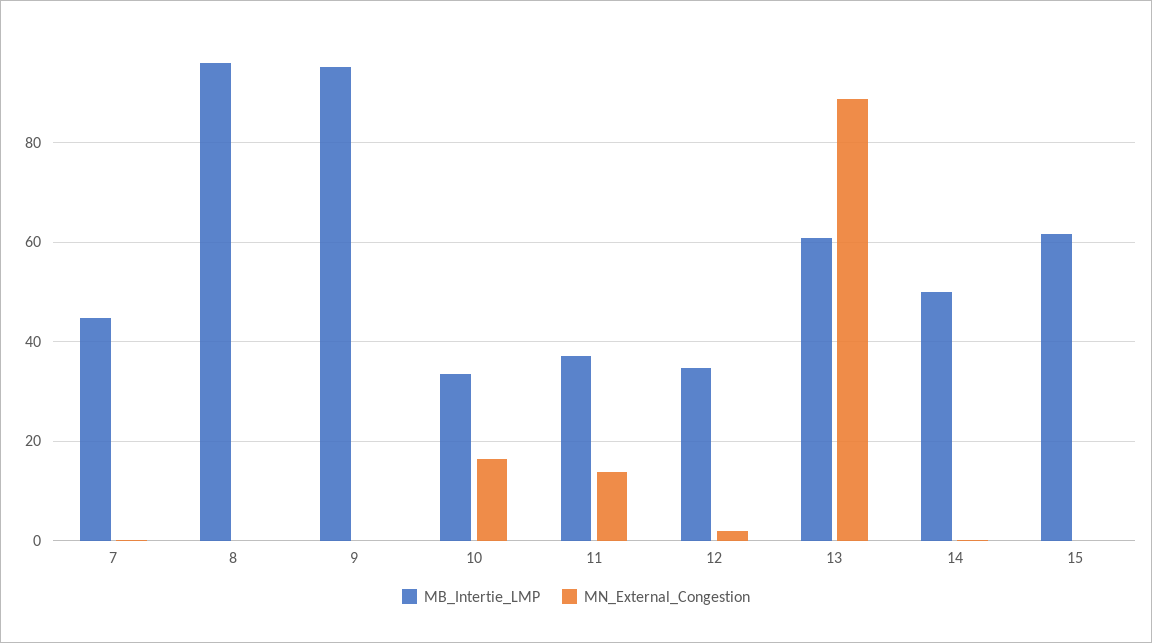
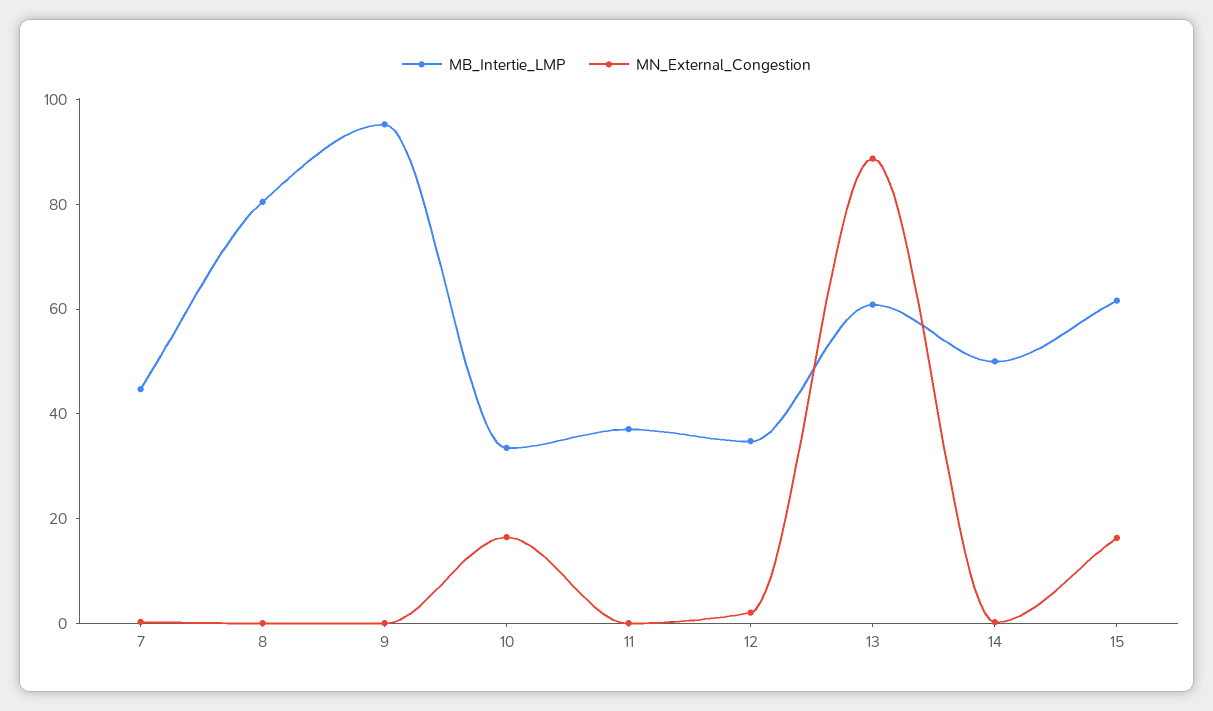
  {
    "MB_Intertie_LMP": {
      "7": 44,
-     "8": 96,
+     "8": 80,
      "9": 96,
      "10": 34,
      "11": 38,
      "12": 34,
      "13": 60,
      "14": 50,
      "15": 62
    },
    "MN_External_Congestion": {
      "7": 0,
      "8": 0,
      "9": 0,
      "10": 16,
-     "11": 14,
+     "11": 0,
      "12": 2,
      "13": 88,
      "14": 0,
-     "15": 0
+     "15": 15
    }
  }

